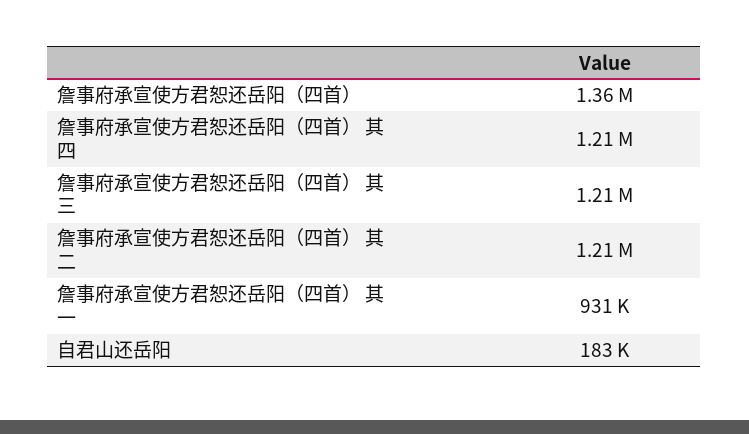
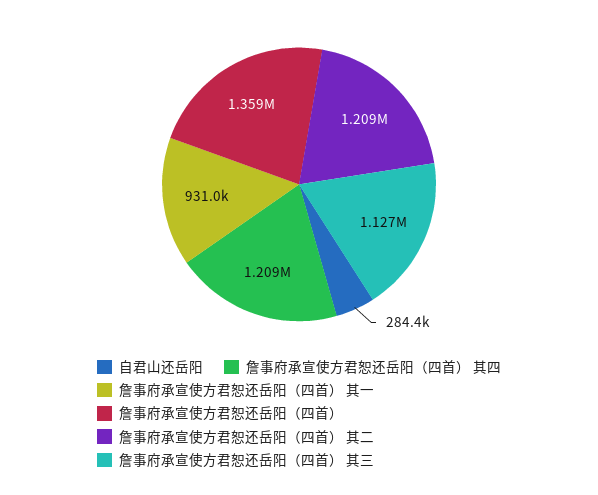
  {
    "詹事府承宣使方君恕还岳阳（四首）": 1359000,
    "詹事府承宣使方君恕还岳阳（四首） 其四": 1209000,
-   "詹事府承宣使方君恕还岳阳（四首） 其三": 1210000,
+   "詹事府承宣使方君恕还岳阳（四首） 其三": 1127000,
    "詹事府承宣使方君恕还岳阳（四首） 其二": 1209000,
    "詹事府承宣使方君恕还岳阳（四首） 其一": 931000,
-   "自君山还岳阳": 183000
+   "自君山还岳阳": 284400
  }

